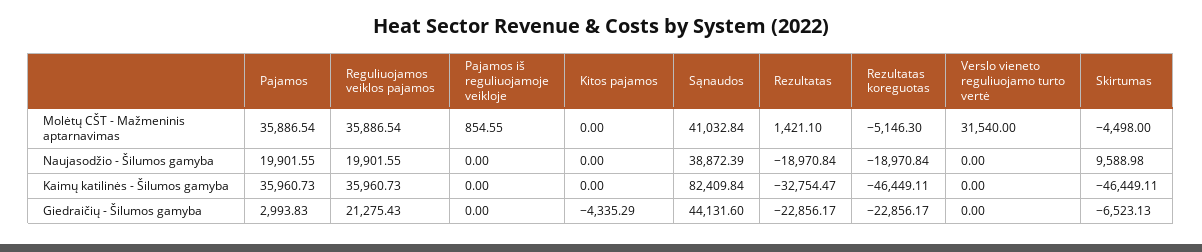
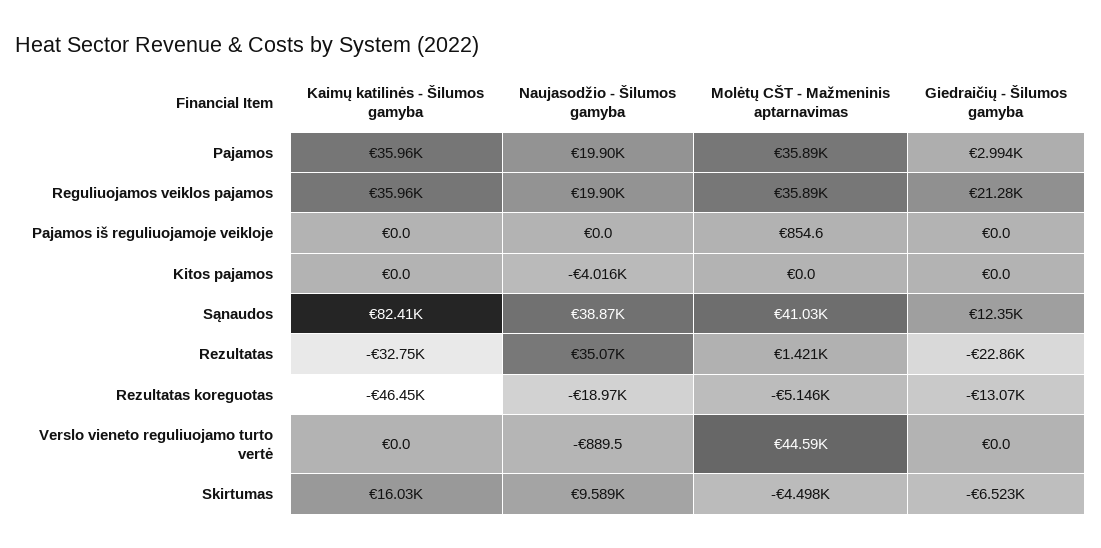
  {
    "Pajamos": {
      "Molėtų CŠT - Mažmeninis aptarnavimas": 35886.54,
      "Naujasodžio - Šilumos gamyba": 19901.55,
      "Kaimų katilinės - Šilumos gamyba": 35960.73,
      "Giedraičių - Šilumos gamyba": 2993.83
    },
    "Reguliuojamos veiklos pajamos": {
      "Molėtų CŠT - Mažmeninis aptarnavimas": 35886.54,
      "Naujasodžio - Šilumos gamyba": 19901.55,
      "Kaimų katilinės - Šilumos gamyba": 35960.73,
      "Giedraičių - Šilumos gamyba": 21275.43
    },
    "Pajamos iš reguliuojamoje veikloje": {
      "Molėtų CŠT - Mažmeninis aptarnavimas": 854.55,
      "Naujasodžio - Šilumos gamyba": 0,
      "Kaimų katilinės - Šilumos gamyba": 0,
      "Giedraičių - Šilumos gamyba": 0
    },
    "Kitos pajamos": {
      "Molėtų CŠT - Mažmeninis aptarnavimas": 0,
-     "Naujasodžio - Šilumos gamyba": 0,
+     "Naujasodžio - Šilumos gamyba": -4016,
      "Kaimų katilinės - Šilumos gamyba": 0,
-     "Giedraičių - Šilumos gamyba": -4335.29
+     "Giedraičių - Šilumos gamyba": 0
    },
    "Sąnaudos": {
      "Molėtų CŠT - Mažmeninis aptarnavimas": 41032.84,
      "Naujasodžio - Šilumos gamyba": 38872.39,
      "Kaimų katilinės - Šilumos gamyba": 82409.84,
-     "Giedraičių - Šilumos gamyba": 44131.6
+     "Giedraičių - Šilumos gamyba": 12350
    },
    "Rezultatas": {
      "Molėtų CŠT - Mažmeninis aptarnavimas": 1421.1,
-     "Naujasodžio - Šilumos gamyba": -18970.84,
+     "Naujasodžio - Šilumos gamyba": 35070,
      "Kaimų katilinės - Šilumos gamyba": -32754.47,
      "Giedraičių - Šilumos gamyba": -22856.17
    },
    "Rezultatas koreguotas": {
      "Molėtų CŠT - Mažmeninis aptarnavimas": -5146.3,
      "Naujasodžio - Šilumos gamyba": -18970.84,
      "Kaimų katilinės - Šilumos gamyba": -46449.11,
-     "Giedraičių - Šilumos gamyba": -22856.17
+     "Giedraičių - Šilumos gamyba": -13070
    },
    "Verslo vieneto reguliuojamo turto vertė": {
-     "Molėtų CŠT - Mažmeninis aptarnavimas": 31540,
+     "Molėtų CŠT - Mažmeninis aptarnavimas": 44590,
-     "Naujasodžio - Šilumos gamyba": 0,
+     "Naujasodžio - Šilumos gamyba": -889.5,
      "Kaimų katilinės - Šilumos gamyba": 0,
      "Giedraičių - Šilumos gamyba": 0
    },
    "Skirtumas": {
      "Molėtų CŠT - Mažmeninis aptarnavimas": -4498,
      "Naujasodžio - Šilumos gamyba": 9588.98,
-     "Kaimų katilinės - Šilumos gamyba": -46449.11,
+     "Kaimų katilinės - Šilumos gamyba": 16030,
      "Giedraičių - Šilumos gamyba": -6523.13
    }
  }

